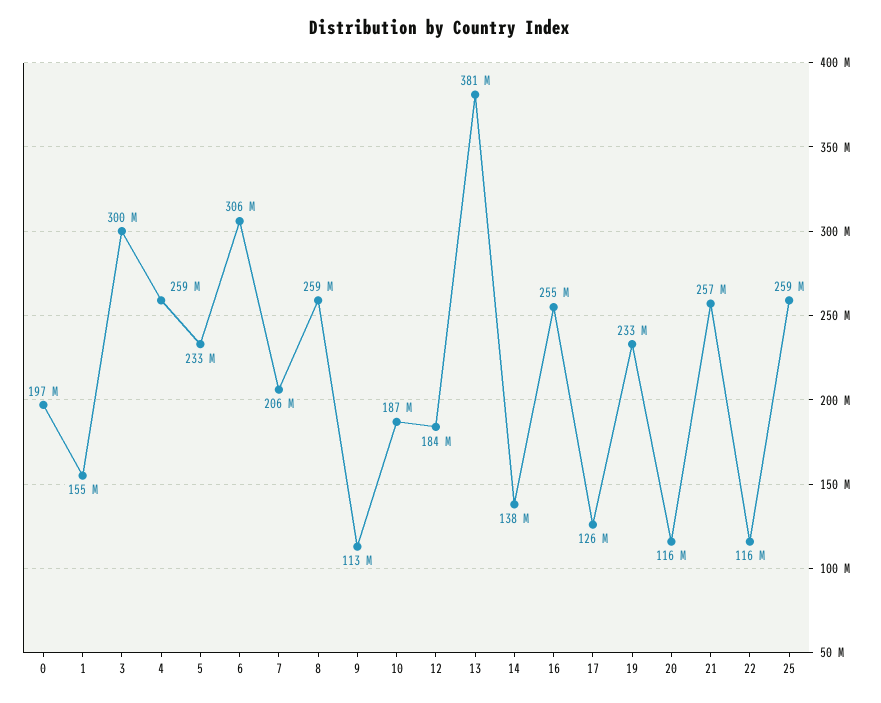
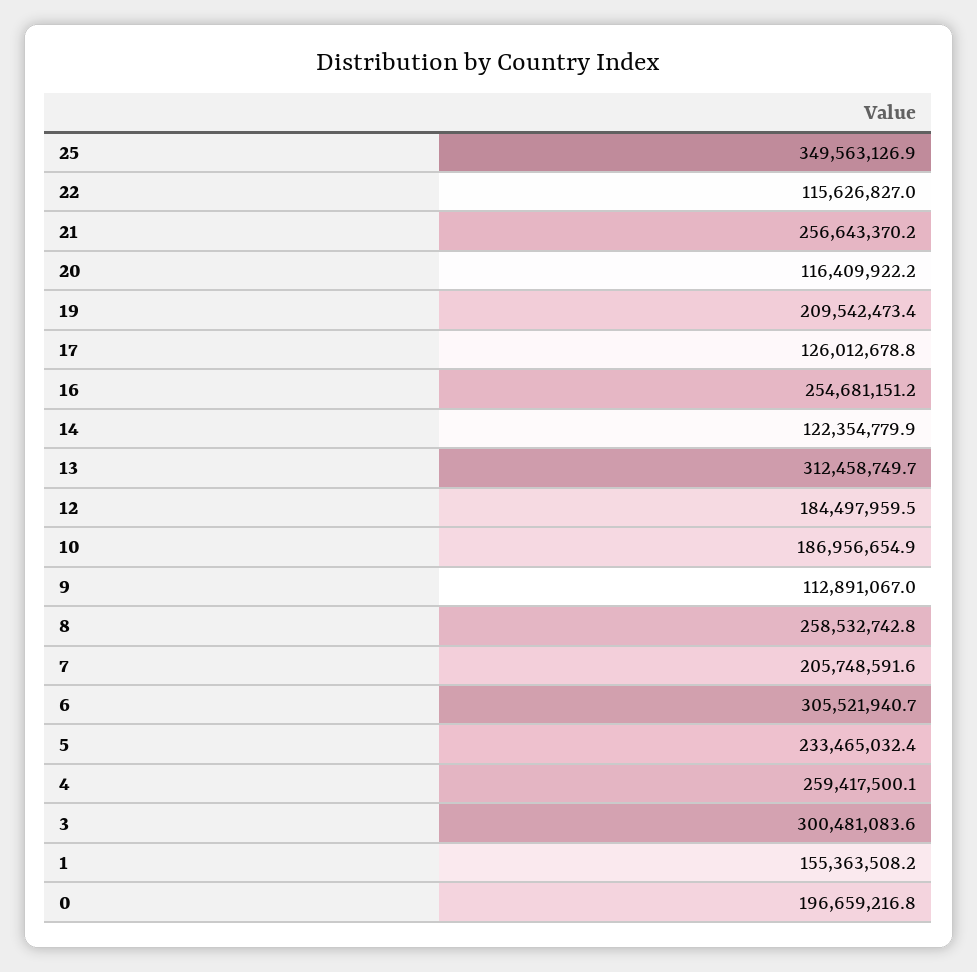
  {
    "0": 196659216.8,
    "1": 155363508.2,
    "3": 300481083.6,
    "4": 259417500.1,
    "5": 233465032.4,
    "6": 305521940.7,
    "7": 205748591.6,
    "8": 258532742.8,
    "9": 112891067,
    "10": 186956654.9,
    "12": 184497959.5,
-   "13": 381000000,
+   "13": 312458749.7,
-   "14": 138000000,
+   "14": 122354779.9,
    "16": 254681151.2,
    "17": 126012678.8,
-   "19": 233000000,
+   "19": 209542473.4,
    "20": 116409922.2,
    "21": 256643370.2,
    "22": 115626827,
-   "25": 259000000
+   "25": 349563126.9
  }

